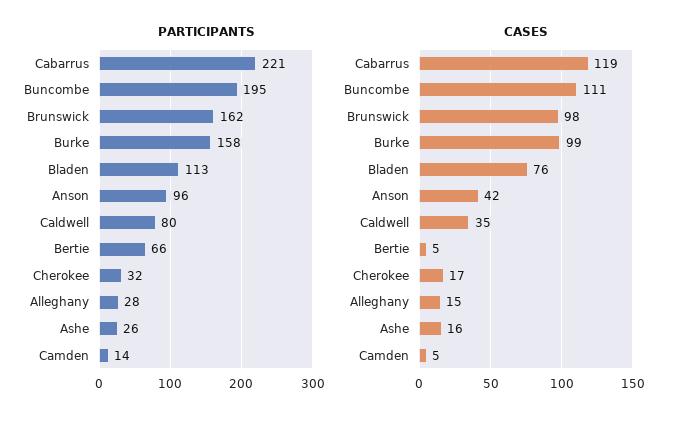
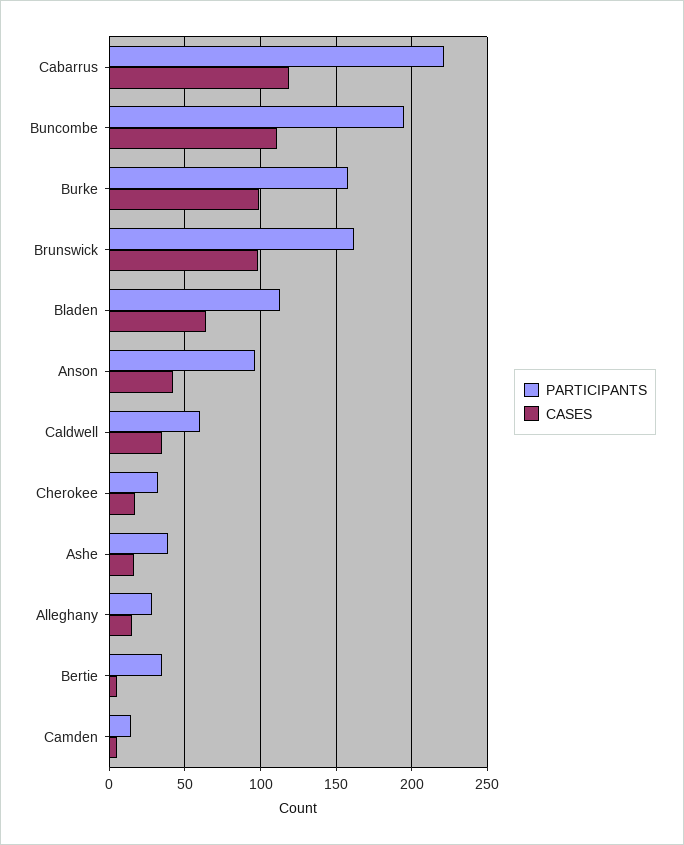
  {
    "PARTICIPANTS": {
      "Cabarrus": 221,
      "Buncombe": 195,
      "Brunswick": 162,
      "Burke": 158,
      "Bladen": 113,
      "Anson": 96,
-     "Caldwell": 80,
+     "Caldwell": 60,
-     "Bertie": 66,
+     "Bertie": 35,
      "Cherokee": 32,
      "Alleghany": 28,
-     "Ashe": 26,
+     "Ashe": 40,
      "Camden": 14
    },
    "CASES": {
      "Cabarrus": 119,
      "Buncombe": 111,
      "Brunswick": 98,
      "Burke": 99,
-     "Bladen": 76,
+     "Bladen": 65,
      "Anson": 42,
      "Caldwell": 35,
      "Bertie": 5,
      "Cherokee": 17,
      "Alleghany": 15,
      "Ashe": 16,
      "Camden": 5
    }
  }

